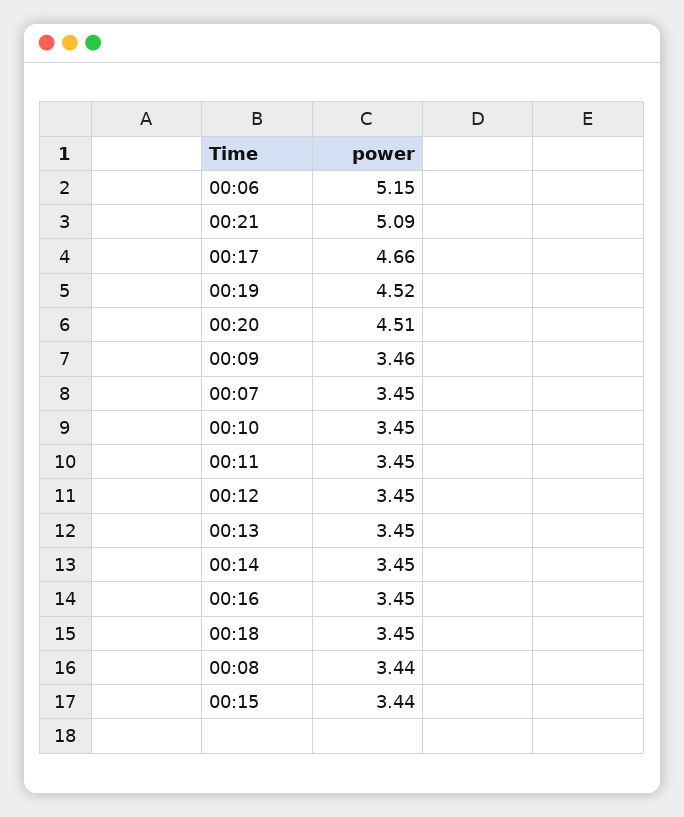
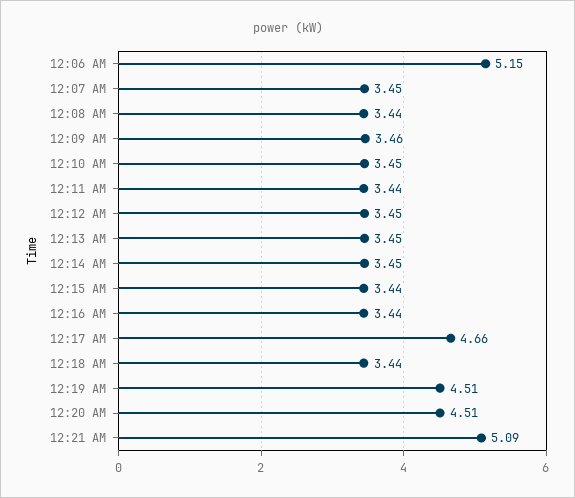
  {
    "00:06": 5.15,
    "00:21": 5.09,
    "00:17": 4.66,
-   "00:19": 4.52,
+   "00:19": 4.51,
    "00:20": 4.51,
    "00:09": 3.46,
    "00:07": 3.45,
    "00:10": 3.45,
-   "00:11": 3.45,
+   "00:11": 3.44,
    "00:12": 3.45,
    "00:13": 3.45,
    "00:14": 3.45,
-   "00:16": 3.45,
+   "00:16": 3.44,
-   "00:18": 3.45,
+   "00:18": 3.44,
    "00:08": 3.44,
    "00:15": 3.44
  }

